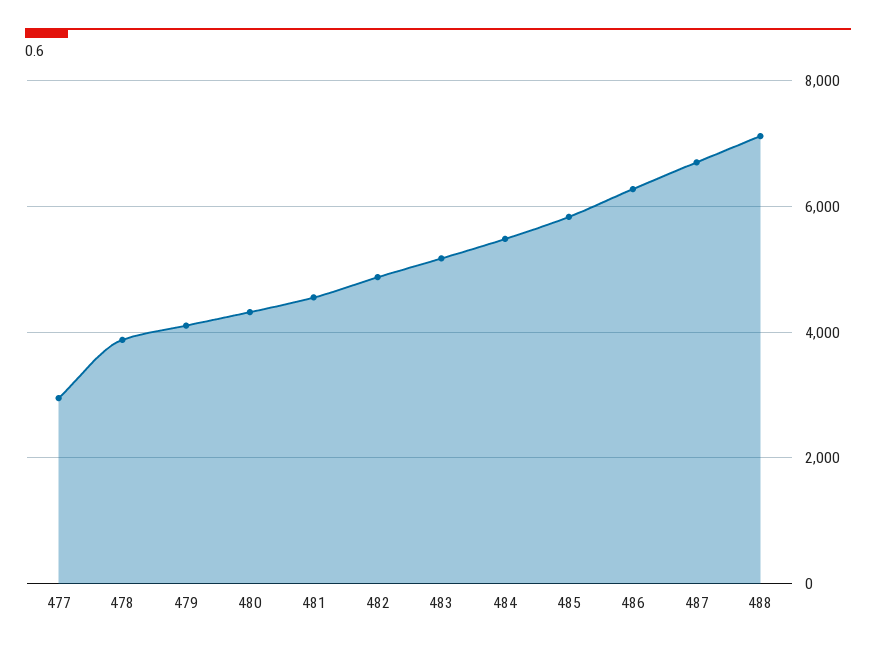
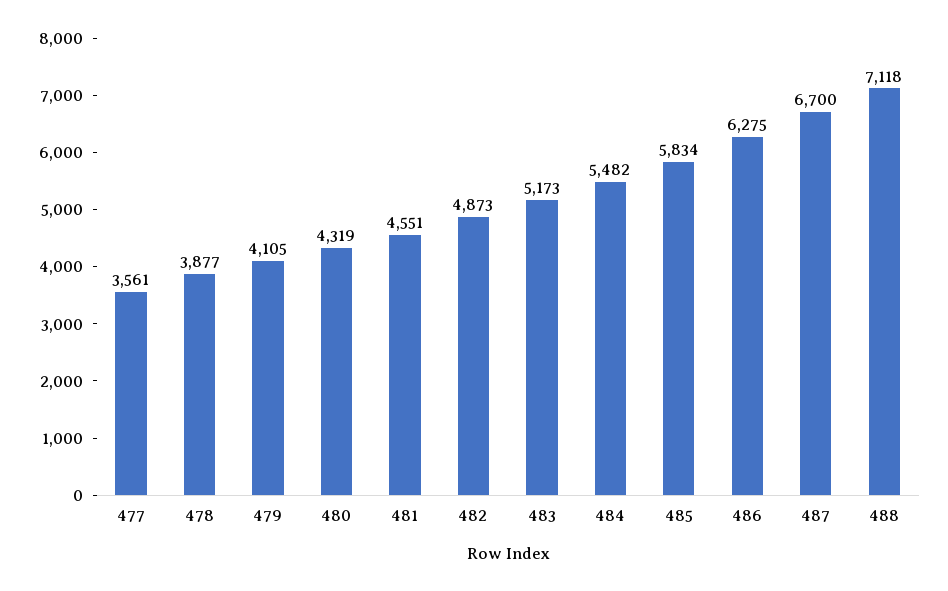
  {
-   "477": 3000,
+   "477": 3561,
    "478": 3877,
    "479": 4105,
    "480": 4319,
    "481": 4551,
    "482": 4873,
    "483": 5173,
    "484": 5482,
    "485": 5834,
    "486": 6275,
    "487": 6700,
    "488": 7118
  }

